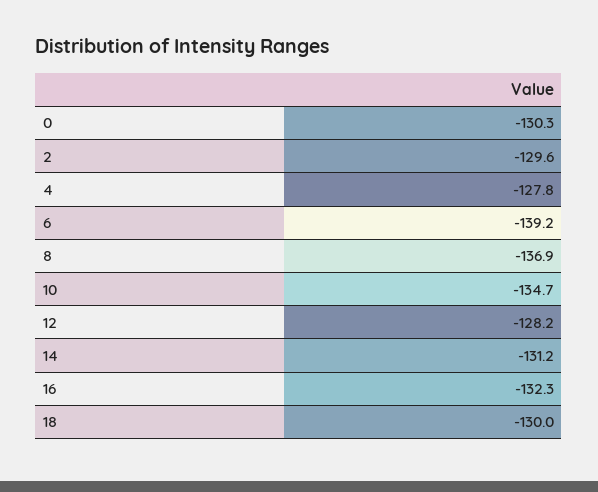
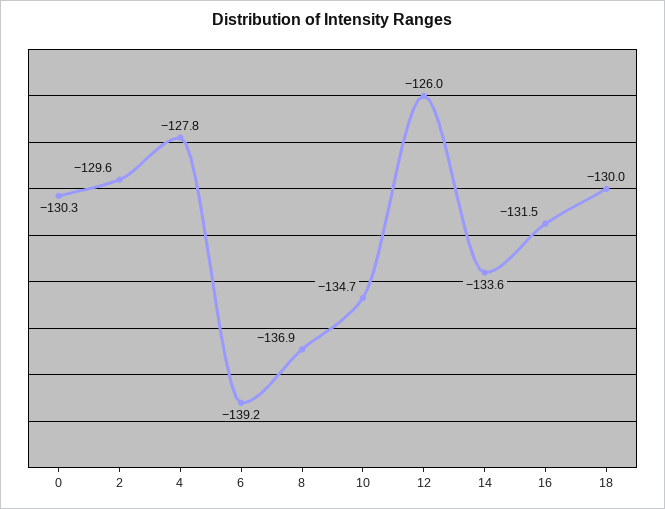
  {
    "0": -130.3,
    "2": -129.6,
    "4": -127.8,
    "6": -139.2,
    "8": -136.9,
    "10": -134.7,
-   "12": -128.2,
+   "12": -126,
-   "14": -131.2,
+   "14": -133.6,
-   "16": -132.3,
+   "16": -131.5,
    "18": -130
  }

